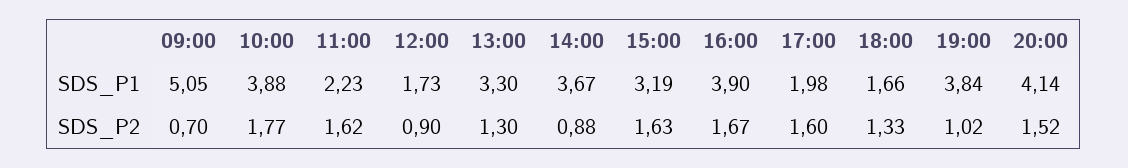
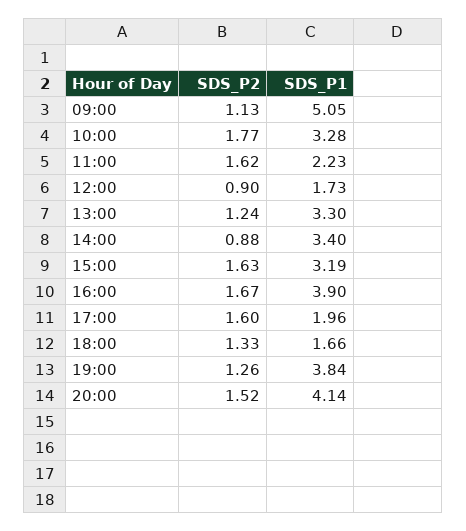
  {
    "09:00": {
      "SDS_P1": 5.05,
-     "SDS_P2": 0.7
+     "SDS_P2": 1.13
    },
    "10:00": {
-     "SDS_P1": 3.88,
+     "SDS_P1": 3.28,
      "SDS_P2": 1.77
    },
    "11:00": {
      "SDS_P1": 2.23,
      "SDS_P2": 1.62
    },
    "12:00": {
      "SDS_P1": 1.73,
      "SDS_P2": 0.9
    },
    "13:00": {
      "SDS_P1": 3.3,
-     "SDS_P2": 1.3
+     "SDS_P2": 1.24
    },
    "14:00": {
-     "SDS_P1": 3.67,
+     "SDS_P1": 3.4,
      "SDS_P2": 0.88
    },
    "15:00": {
      "SDS_P1": 3.19,
      "SDS_P2": 1.63
    },
    "16:00": {
      "SDS_P1": 3.9,
      "SDS_P2": 1.67
    },
    "17:00": {
-     "SDS_P1": 1.98,
+     "SDS_P1": 1.96,
      "SDS_P2": 1.6
    },
    "18:00": {
      "SDS_P1": 1.66,
      "SDS_P2": 1.33
    },
    "19:00": {
      "SDS_P1": 3.84,
-     "SDS_P2": 1.02
+     "SDS_P2": 1.26
    },
    "20:00": {
      "SDS_P1": 4.14,
      "SDS_P2": 1.52
    }
  }

